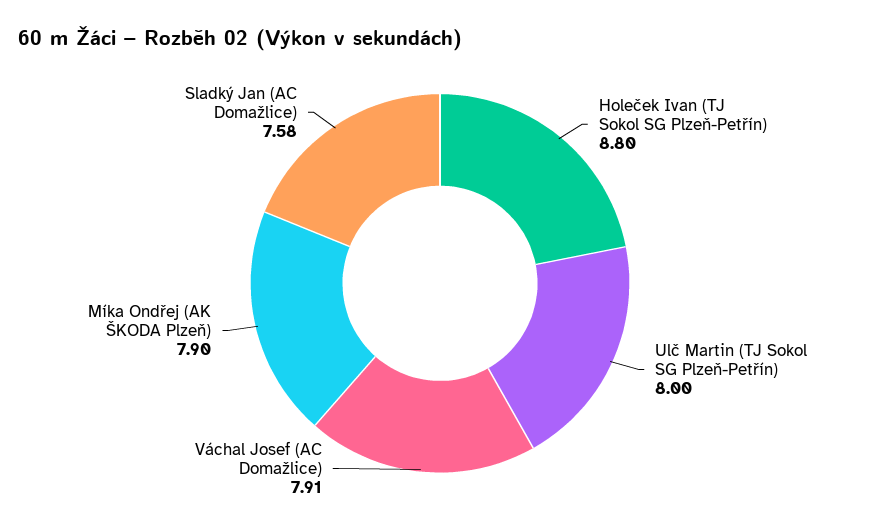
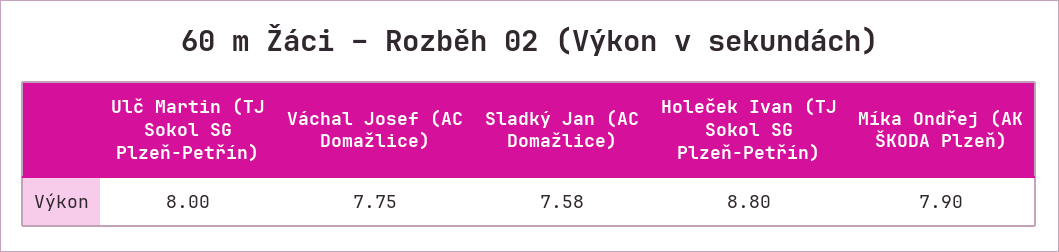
  {
    "Holeček Ivan (TJ Sokol SG Plzeň-Petřín)": 8.8,
    "Ulč Martin (TJ Sokol SG Plzeň-Petřín)": 8,
-   "Váchal Josef (AC Domažlice)": 7.91,
+   "Váchal Josef (AC Domažlice)": 7.75,
    "Míka Ondřej (AK ŠKODA Plzeň)": 7.9,
    "Sladký Jan (AC Domažlice)": 7.58
  }

